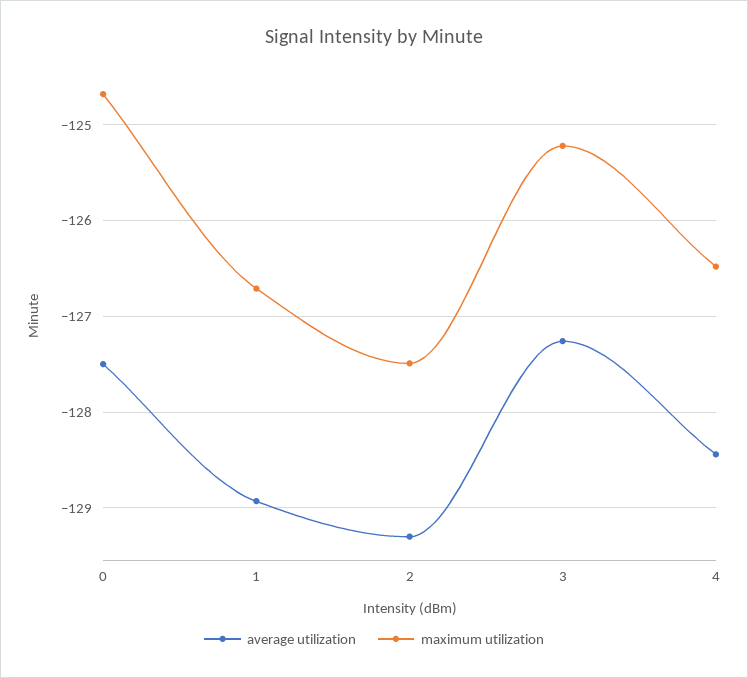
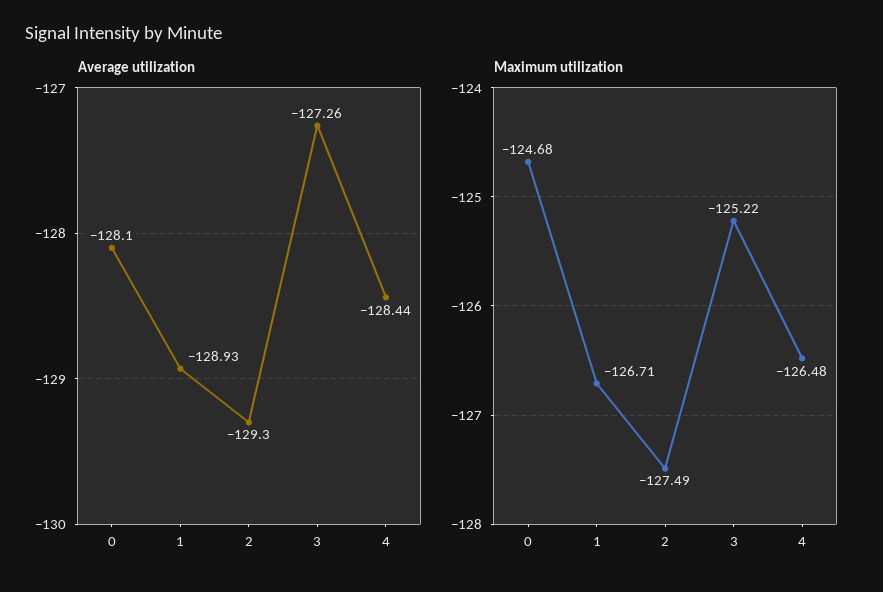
  {
    "average utilization": {
-     "0": -127.5,
+     "0": -128.1,
      "1": -128.93,
      "2": -129.3,
      "3": -127.26,
      "4": -128.44
    },
    "maximum utilization": {
      "0": -124.68,
      "1": -126.71,
      "2": -127.49,
      "3": -125.22,
      "4": -126.48
    }
  }

